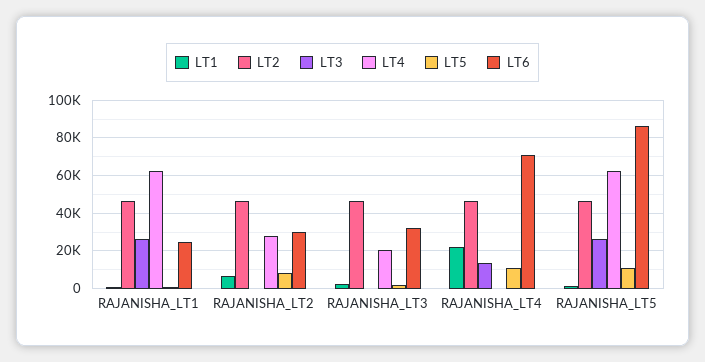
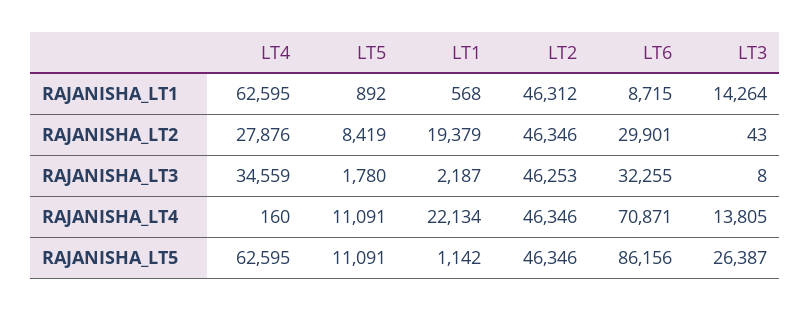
  {
    "LT1": {
      "RAJANISHA_LT1": 568,
-     "RAJANISHA_LT2": 5000,
+     "RAJANISHA_LT2": 19379,
      "RAJANISHA_LT3": 2187,
      "RAJANISHA_LT4": 22134,
      "RAJANISHA_LT5": 1142
    },
    "LT2": {
      "RAJANISHA_LT1": 46312,
      "RAJANISHA_LT2": 46346,
      "RAJANISHA_LT3": 46253,
      "RAJANISHA_LT4": 46346,
      "RAJANISHA_LT5": 46346
    },
    "LT3": {
-     "RAJANISHA_LT1": 25000,
+     "RAJANISHA_LT1": 14264,
      "RAJANISHA_LT2": 43,
      "RAJANISHA_LT3": 8,
      "RAJANISHA_LT4": 13805,
      "RAJANISHA_LT5": 26387
    },
    "LT4": {
      "RAJANISHA_LT1": 62595,
      "RAJANISHA_LT2": 27876,
-     "RAJANISHA_LT3": 20000,
+     "RAJANISHA_LT3": 34559,
      "RAJANISHA_LT4": 160,
      "RAJANISHA_LT5": 62595
    },
    "LT5": {
      "RAJANISHA_LT1": 892,
      "RAJANISHA_LT2": 8419,
      "RAJANISHA_LT3": 1780,
      "RAJANISHA_LT4": 11091,
      "RAJANISHA_LT5": 11091
    },
    "LT6": {
-     "RAJANISHA_LT1": 25000,
+     "RAJANISHA_LT1": 8715,
      "RAJANISHA_LT2": 29901,
      "RAJANISHA_LT3": 32255,
      "RAJANISHA_LT4": 70871,
      "RAJANISHA_LT5": 86156
    }
  }

